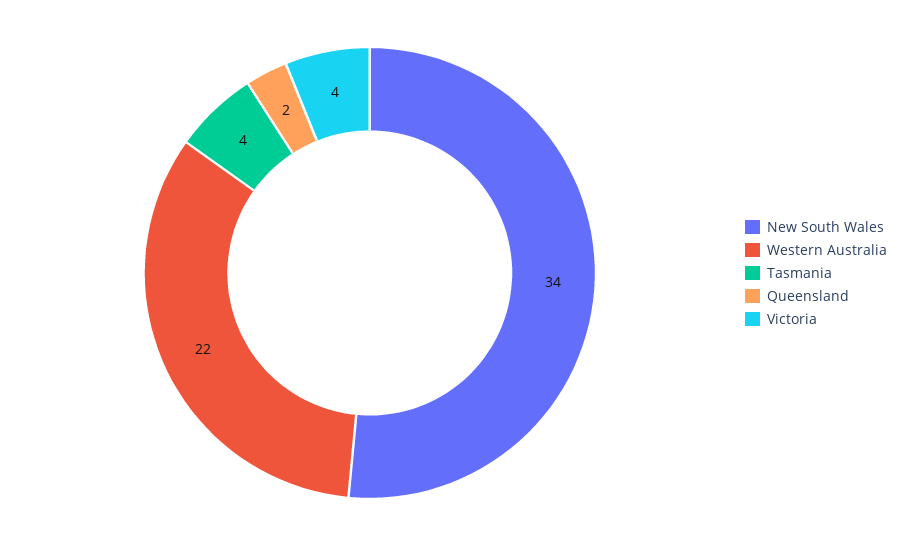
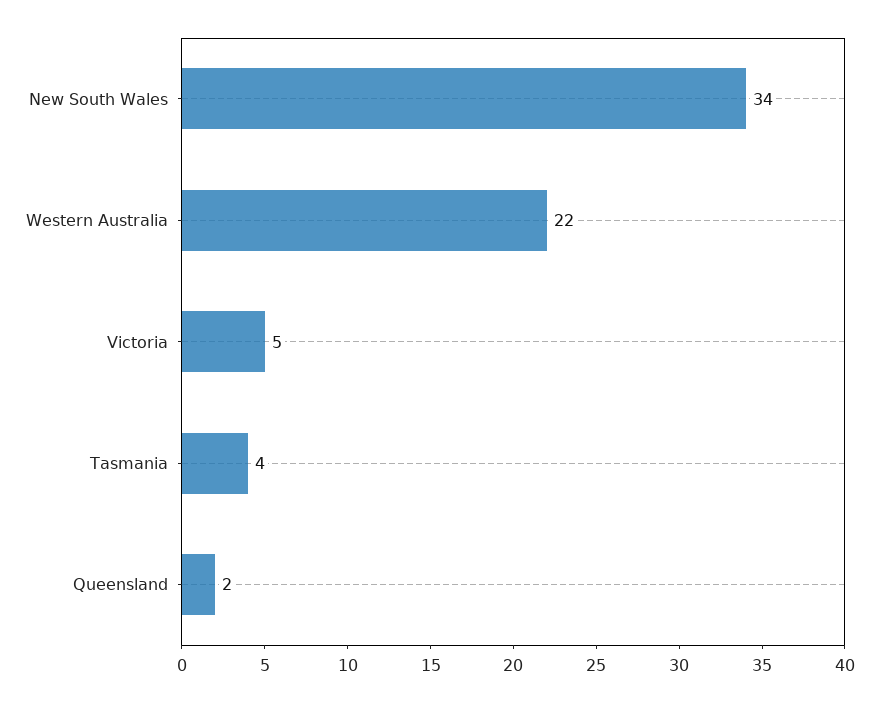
  {
    "New South Wales": 34,
    "Western Australia": 22,
    "Tasmania": 4,
    "Queensland": 2,
-   "Victoria": 4
+   "Victoria": 5
  }

